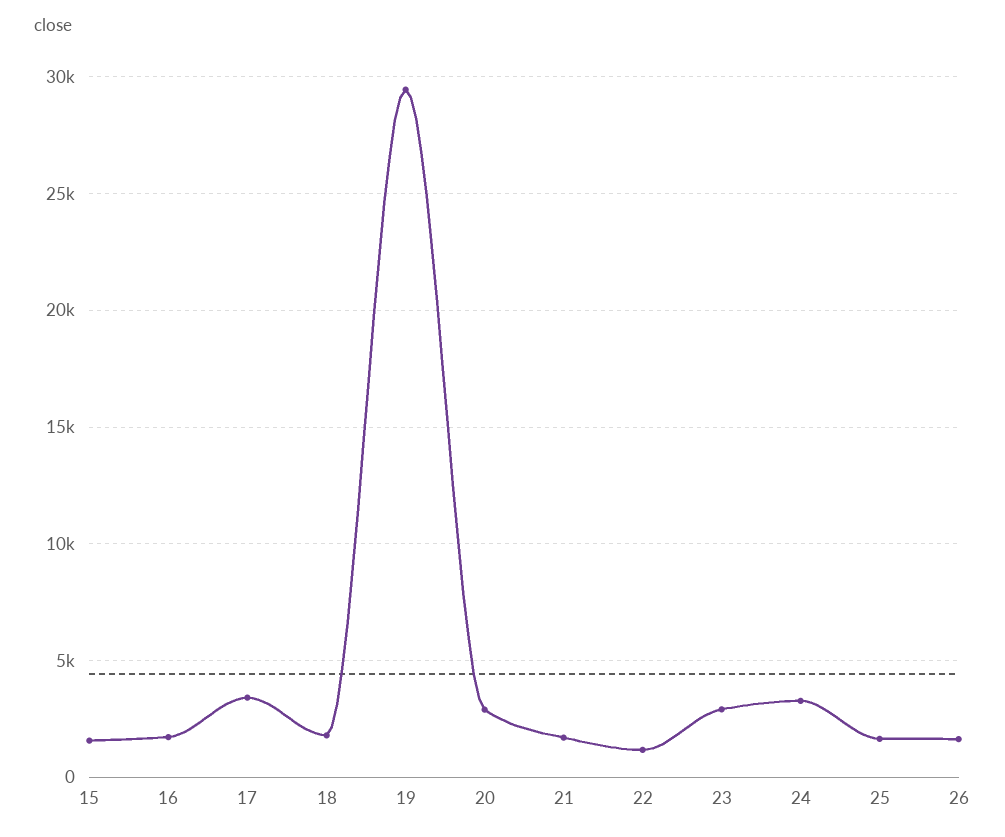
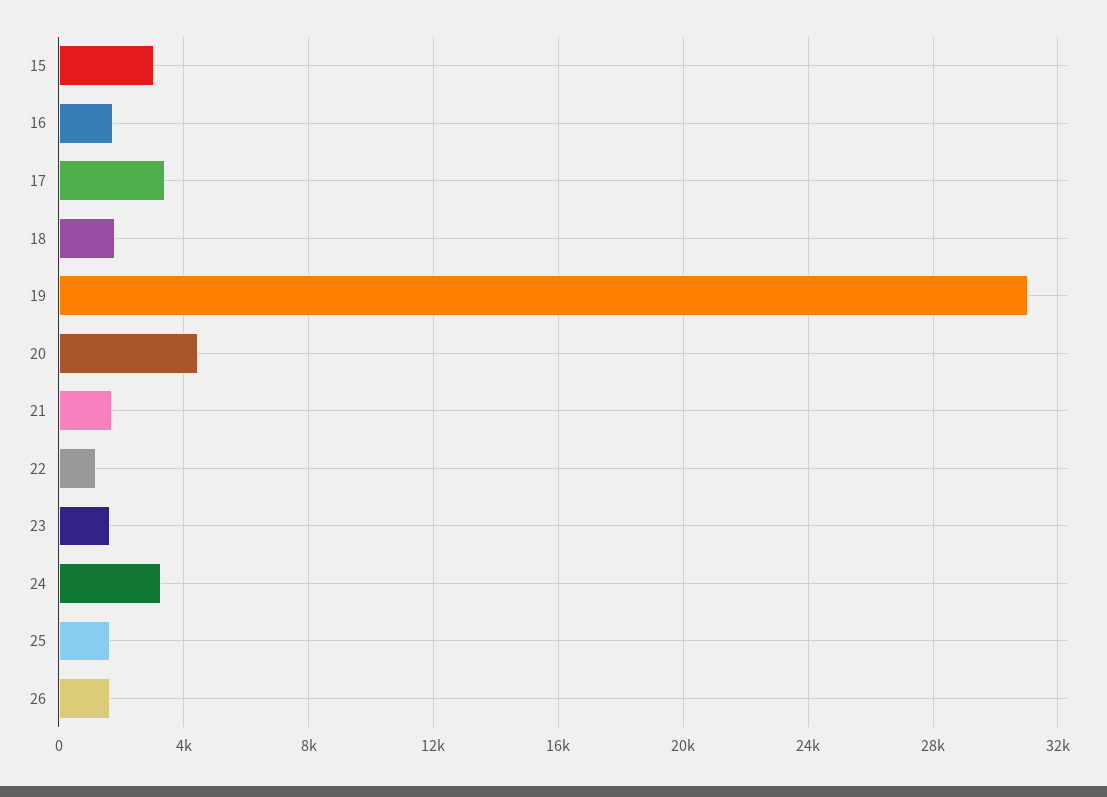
  {
-   "15": 1500,
+   "15": 3000,
    "16": 1500,
    "17": 3500,
    "18": 2000,
-   "19": 29500,
+   "19": 31000,
-   "20": 3000,
+   "20": 4500,
    "21": 1500,
    "22": 1000,
-   "23": 3000,
+   "23": 1500,
    "24": 3500,
    "25": 1500,
    "26": 1500
  }

